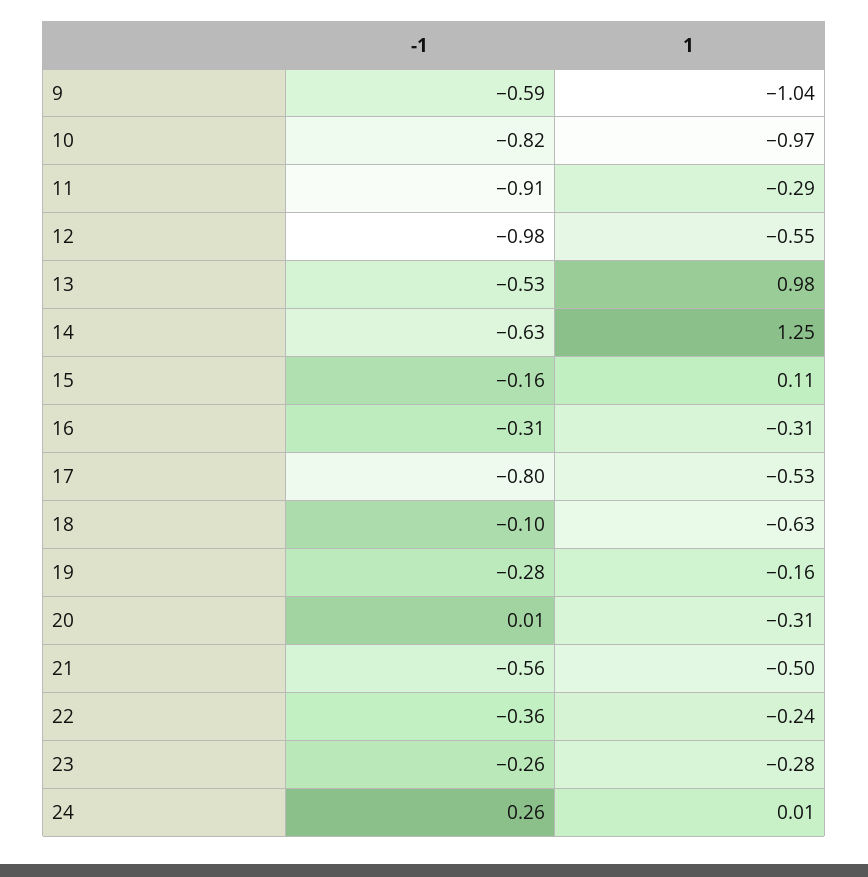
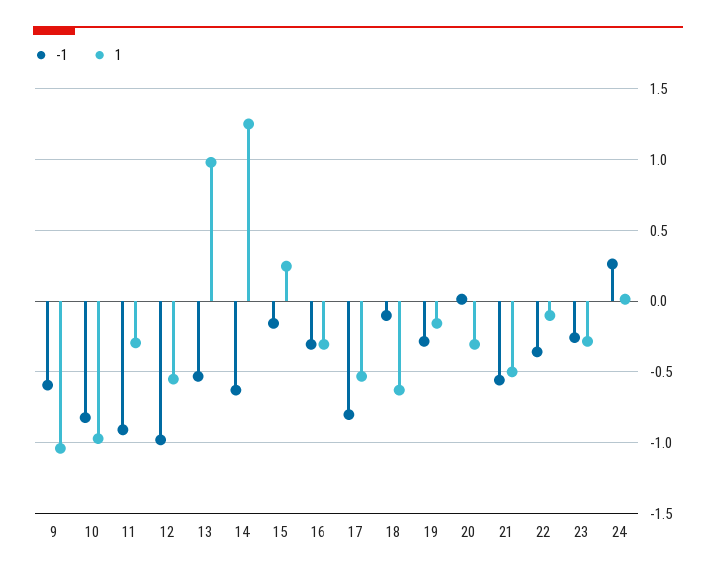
  {
    "-1": {
      "9": -0.59,
      "10": -0.82,
      "11": -0.91,
      "12": -0.98,
      "13": -0.53,
      "14": -0.63,
      "15": -0.16,
      "16": -0.31,
      "17": -0.8,
      "18": -0.1,
      "19": -0.28,
      "20": 0.01,
      "21": -0.56,
      "22": -0.36,
      "23": -0.26,
      "24": 0.26
    },
    "1": {
      "9": -1.04,
      "10": -0.97,
      "11": -0.29,
      "12": -0.55,
      "13": 0.98,
      "14": 1.25,
-     "15": 0.11,
+     "15": 0.25,
      "16": -0.31,
      "17": -0.53,
      "18": -0.63,
      "19": -0.16,
      "20": -0.31,
      "21": -0.5,
-     "22": -0.24,
+     "22": -0.1,
      "23": -0.28,
      "24": 0.01
    }
  }

